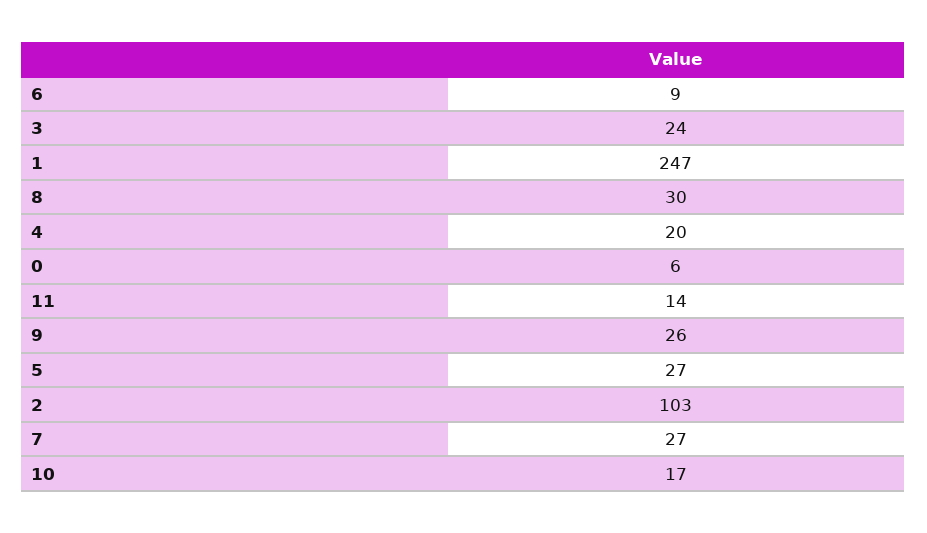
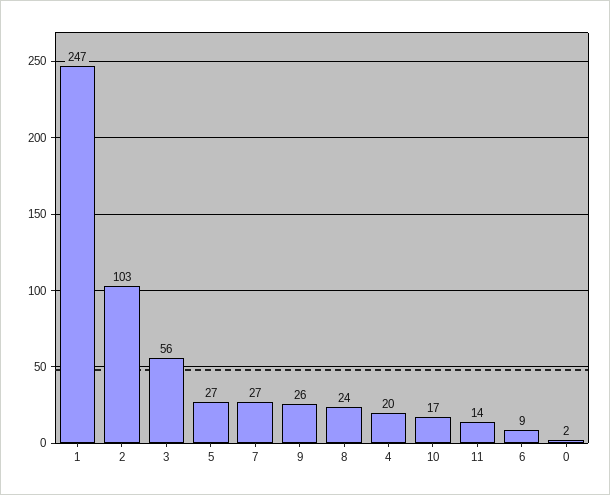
  {
    "6": 9,
-   "3": 24,
+   "3": 56,
    "1": 247,
-   "8": 30,
+   "8": 24,
    "4": 20,
-   "0": 6,
+   "0": 2,
    "11": 14,
    "9": 26,
    "5": 27,
    "2": 103,
    "7": 27,
    "10": 17
  }

